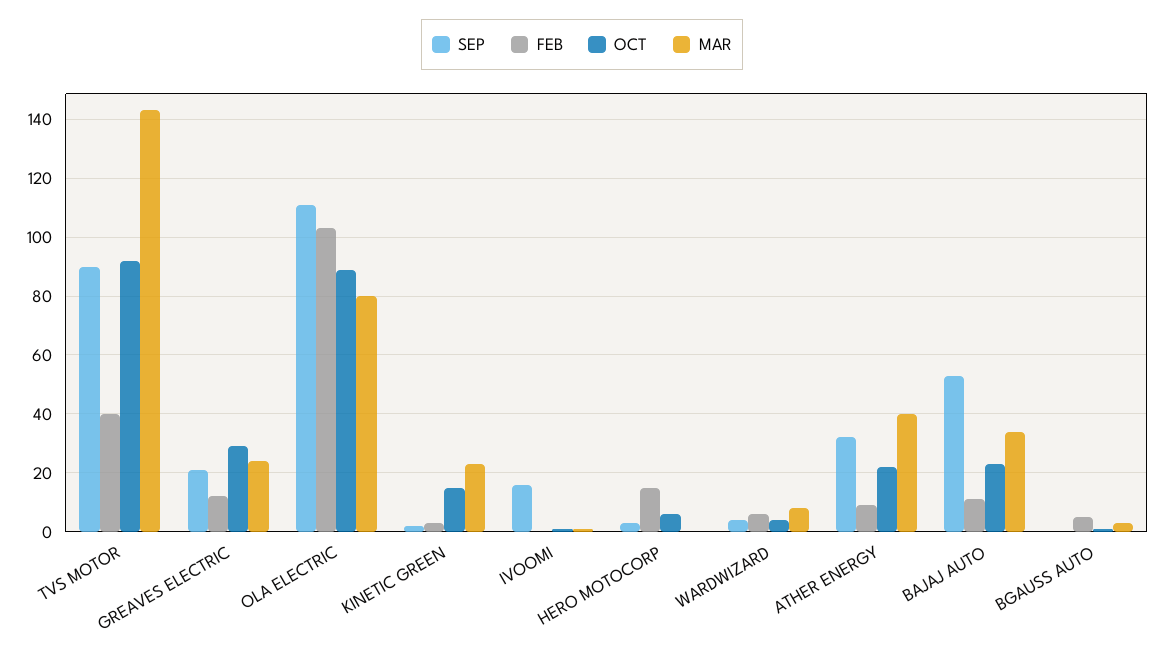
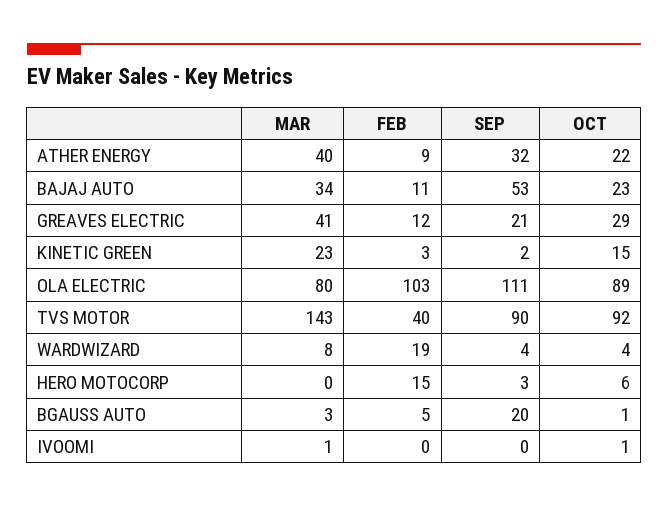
  {
    "SEP": {
      "TVS MOTOR": 90,
      "GREAVES ELECTRIC": 21,
      "OLA ELECTRIC": 111,
      "KINETIC GREEN": 2,
-     "IVOOMI": 15,
+     "IVOOMI": 0,
      "HERO MOTOCORP": 3,
      "WARDWIZARD": 4,
      "ATHER ENERGY": 32,
      "BAJAJ AUTO": 53,
-     "BGAUSS AUTO": 0
+     "BGAUSS AUTO": 20
    },
    "FEB": {
      "TVS MOTOR": 40,
      "GREAVES ELECTRIC": 12,
      "OLA ELECTRIC": 103,
      "KINETIC GREEN": 3,
      "IVOOMI": 0,
      "HERO MOTOCORP": 15,
-     "WARDWIZARD": 5,
+     "WARDWIZARD": 19,
      "ATHER ENERGY": 9,
      "BAJAJ AUTO": 11,
      "BGAUSS AUTO": 5
    },
    "OCT": {
      "TVS MOTOR": 92,
      "GREAVES ELECTRIC": 29,
      "OLA ELECTRIC": 89,
      "KINETIC GREEN": 15,
      "IVOOMI": 1,
      "HERO MOTOCORP": 6,
      "WARDWIZARD": 4,
      "ATHER ENERGY": 22,
      "BAJAJ AUTO": 23,
      "BGAUSS AUTO": 1
    },
    "MAR": {
      "TVS MOTOR": 143,
-     "GREAVES ELECTRIC": 25,
+     "GREAVES ELECTRIC": 41,
      "OLA ELECTRIC": 80,
      "KINETIC GREEN": 23,
      "IVOOMI": 1,
      "HERO MOTOCORP": 0,
      "WARDWIZARD": 8,
      "ATHER ENERGY": 40,
      "BAJAJ AUTO": 34,
      "BGAUSS AUTO": 3
    }
  }

